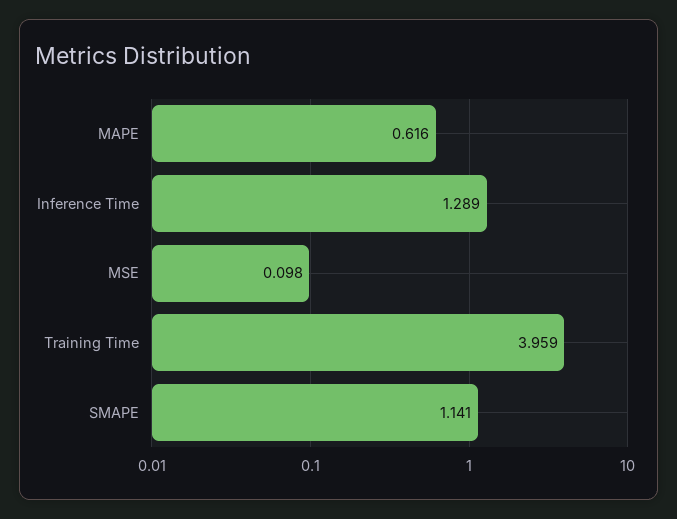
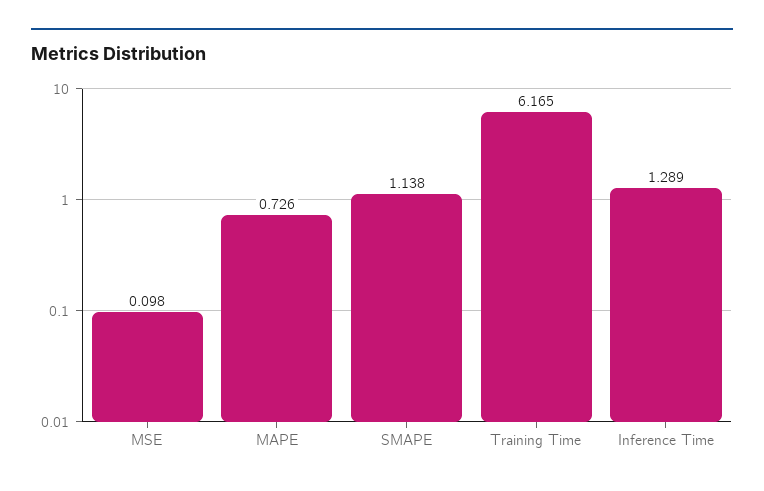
  {
-   "MAPE": 0.616,
+   "MAPE": 0.726,
    "Inference Time": 1.289,
    "MSE": 0.098,
-   "Training Time": 3.959,
+   "Training Time": 6.165,
-   "SMAPE": 1.141
+   "SMAPE": 1.138
  }

